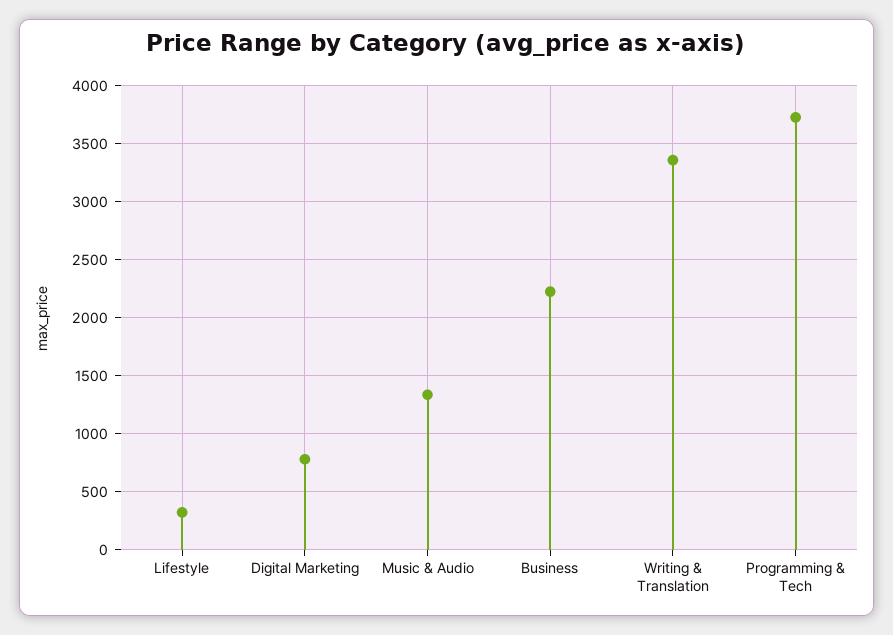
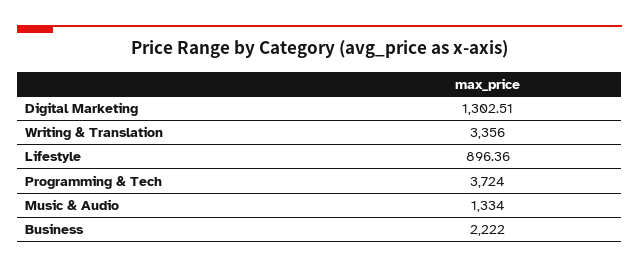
  {
-   "Lifestyle": 300,
+   "Lifestyle": 896.36,
-   "Digital Marketing": 800,
+   "Digital Marketing": 1302.51,
    "Music & Audio": 1334,
    "Business": 2222,
    "Writing & Translation": 3356,
    "Programming & Tech": 3724
  }

